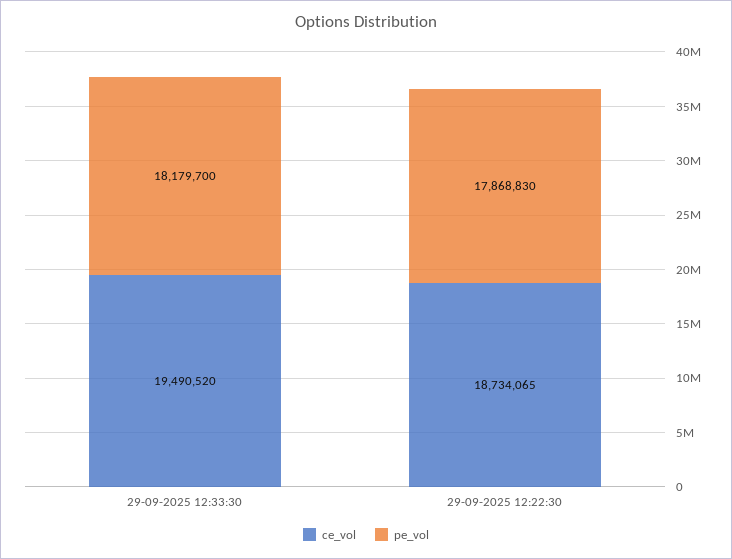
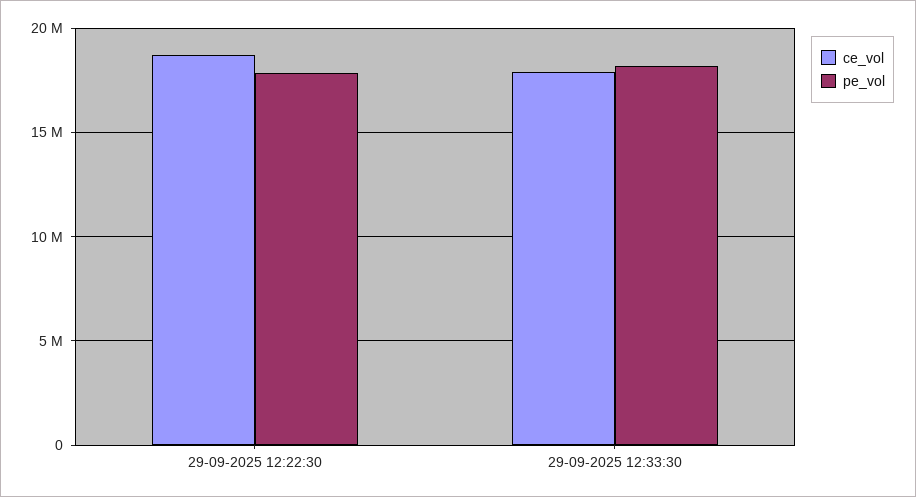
  {
    "ce_vol": {
-     "29-09-2025 12:33:30": 19490520,
+     "29-09-2025 12:33:30": 18000000,
      "29-09-2025 12:22:30": 18734065
    },
    "pe_vol": {
      "29-09-2025 12:33:30": 18179700,
      "29-09-2025 12:22:30": 17868830
    }
  }

